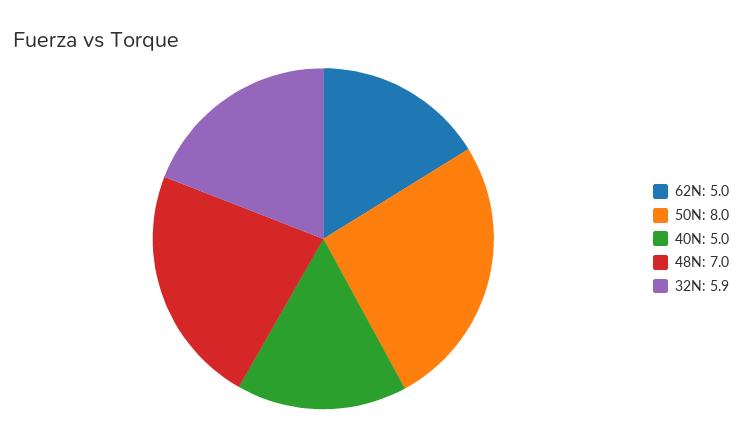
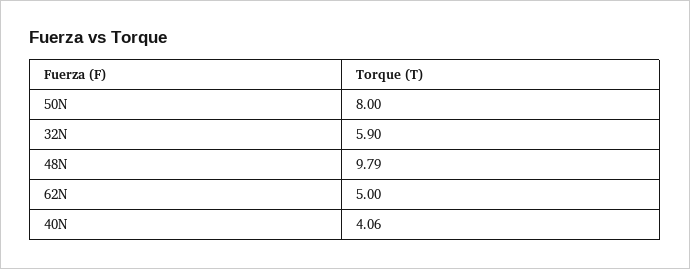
  {
    "62N": 5,
    "50N": 8,
-   "40N": 5,
+   "40N": 4.06,
-   "48N": 7,
+   "48N": 9.79,
    "32N": 5.9
  }

